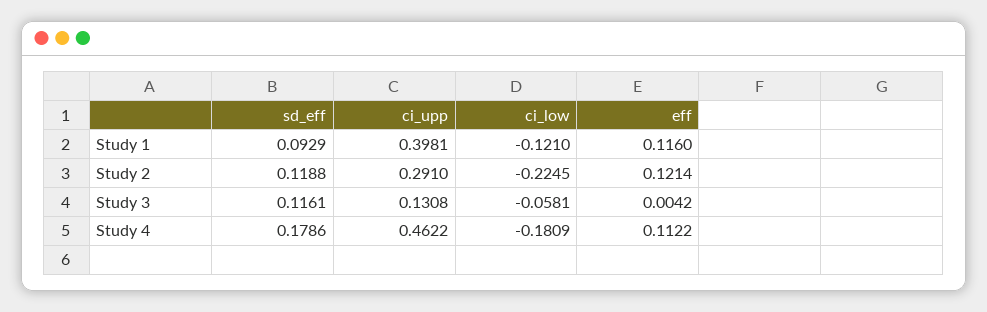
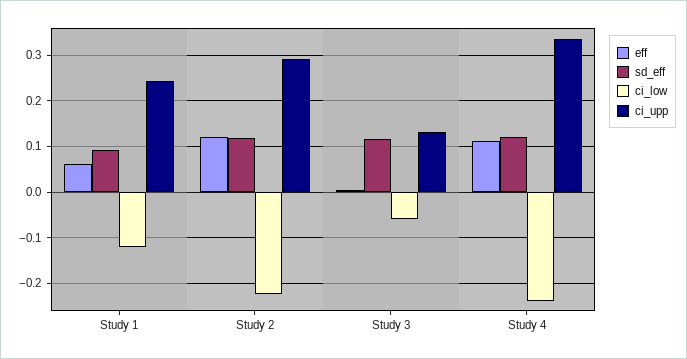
  {
    "sd_eff": {
      "Study 1": 0.0929,
      "Study 2": 0.1188,
      "Study 3": 0.1161,
-     "Study 4": 0.1786
+     "Study 4": 0.12
    },
    "ci_upp": {
-     "Study 1": 0.3981,
+     "Study 1": 0.24,
      "Study 2": 0.291,
      "Study 3": 0.1308,
-     "Study 4": 0.4622
+     "Study 4": 0.34
    },
    "ci_low": {
      "Study 1": -0.121,
      "Study 2": -0.2245,
      "Study 3": -0.0581,
-     "Study 4": -0.1809
+     "Study 4": -0.24
    },
    "eff": {
-     "Study 1": 0.116,
+     "Study 1": 0.06,
      "Study 2": 0.1214,
      "Study 3": 0.0042,
      "Study 4": 0.1122
    }
  }

